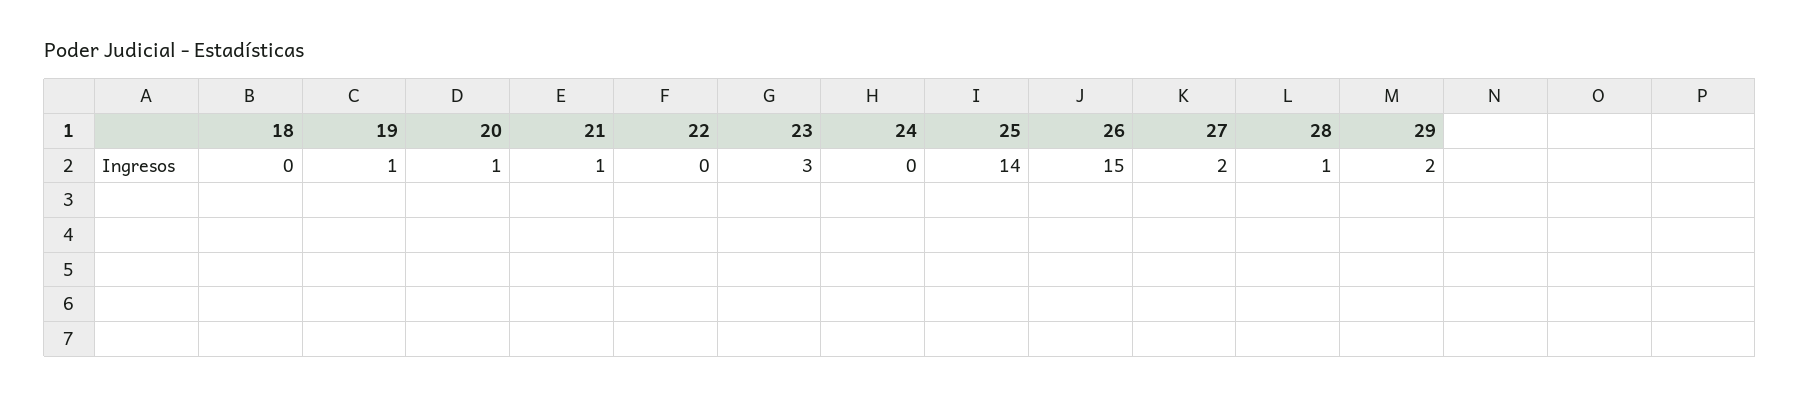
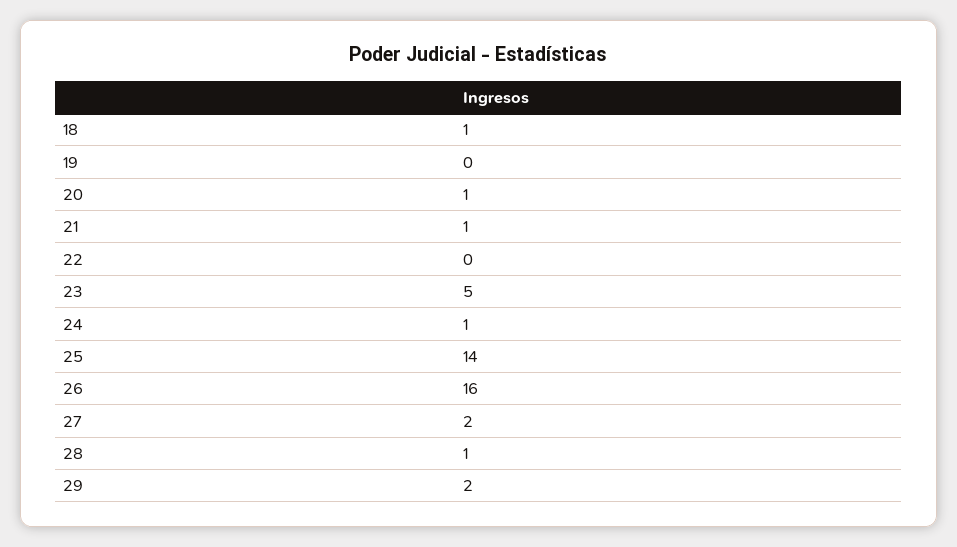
  {
-   "18": 0,
+   "18": 1,
-   "19": 1,
+   "19": 0,
    "20": 1,
    "21": 1,
    "22": 0,
-   "23": 3,
+   "23": 5,
-   "24": 0,
+   "24": 1,
    "25": 14,
-   "26": 15,
+   "26": 16,
    "27": 2,
    "28": 1,
    "29": 2
  }

